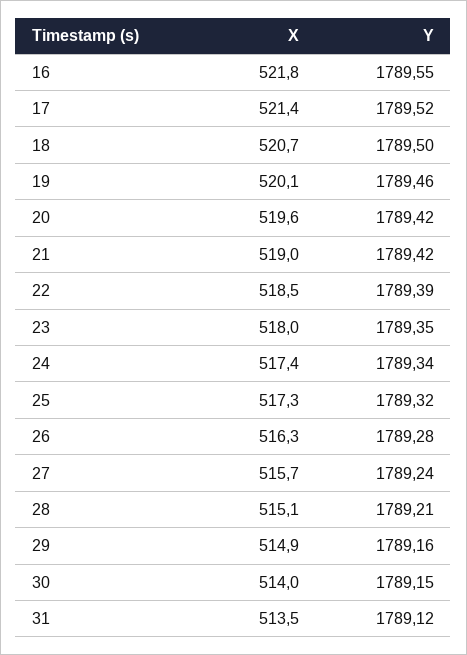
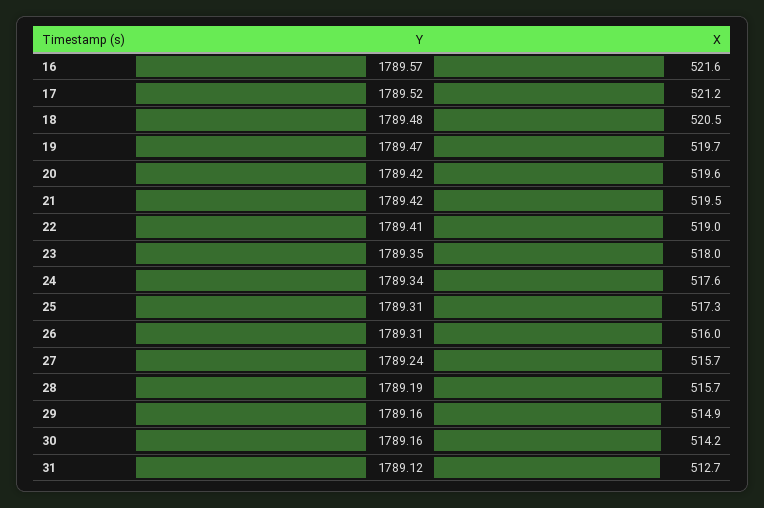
  {
    "X": {
-     "16": 521.8,
+     "16": 521.6,
-     "17": 521.4,
+     "17": 521.2,
-     "18": 520.7,
+     "18": 520.5,
-     "19": 520.1,
+     "19": 519.7,
      "20": 519.6,
-     "21": 519,
+     "21": 519.5,
-     "22": 518.5,
+     "22": 519,
      "23": 518,
-     "24": 517.4,
+     "24": 517.6,
      "25": 517.3,
-     "26": 516.3,
+     "26": 516,
      "27": 515.7,
-     "28": 515.1,
+     "28": 515.7,
      "29": 514.9,
-     "30": 514,
+     "30": 514.2,
-     "31": 513.5
+     "31": 512.7
    },
    "Y": {
-     "16": 1789.55,
+     "16": 1789.57,
      "17": 1789.52,
-     "18": 1789.5,
+     "18": 1789.48,
-     "19": 1789.46,
+     "19": 1789.47,
      "20": 1789.42,
      "21": 1789.42,
-     "22": 1789.39,
+     "22": 1789.41,
      "23": 1789.35,
      "24": 1789.34,
-     "25": 1789.32,
+     "25": 1789.31,
-     "26": 1789.28,
+     "26": 1789.31,
      "27": 1789.24,
-     "28": 1789.21,
+     "28": 1789.19,
      "29": 1789.16,
-     "30": 1789.15,
+     "30": 1789.16,
      "31": 1789.12
    }
  }

